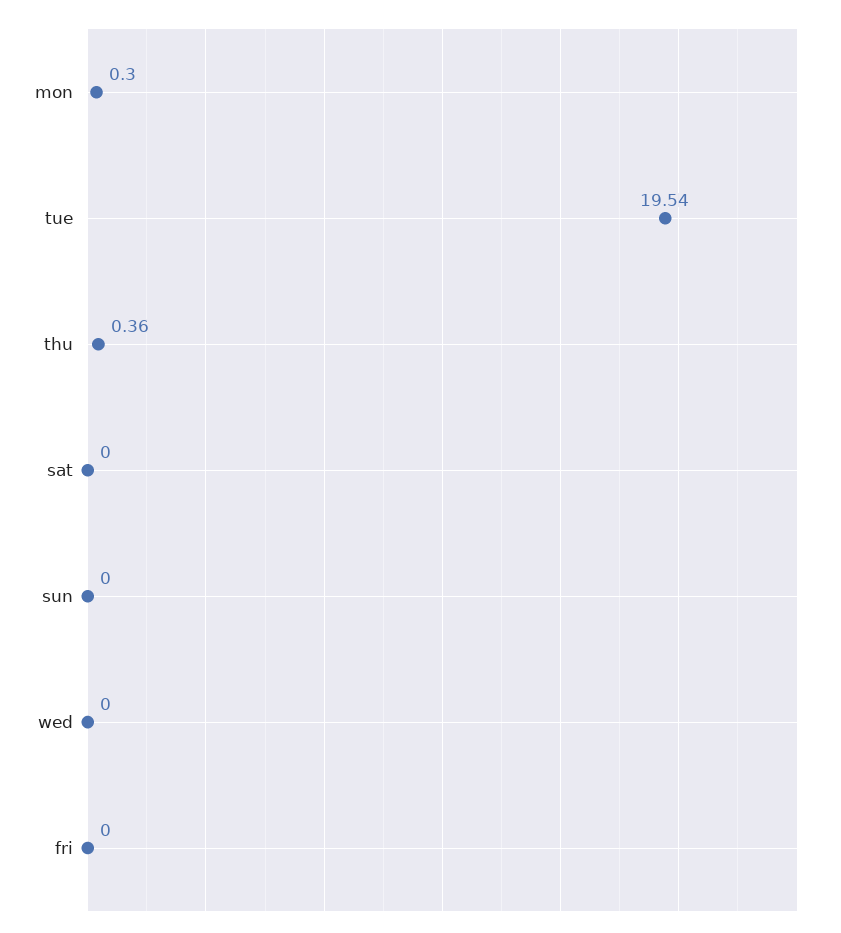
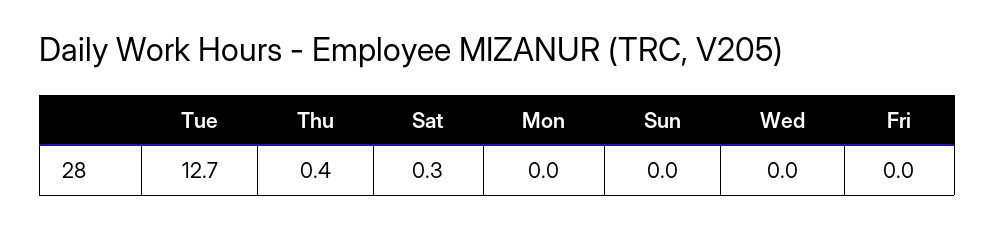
  {
-   "mon": 0.3,
+   "mon": 0,
-   "tue": 19.54,
+   "tue": 12.7,
    "thu": 0.36,
-   "sat": 0,
+   "sat": 0.3,
    "sun": 0,
    "wed": 0,
    "fri": 0
  }

